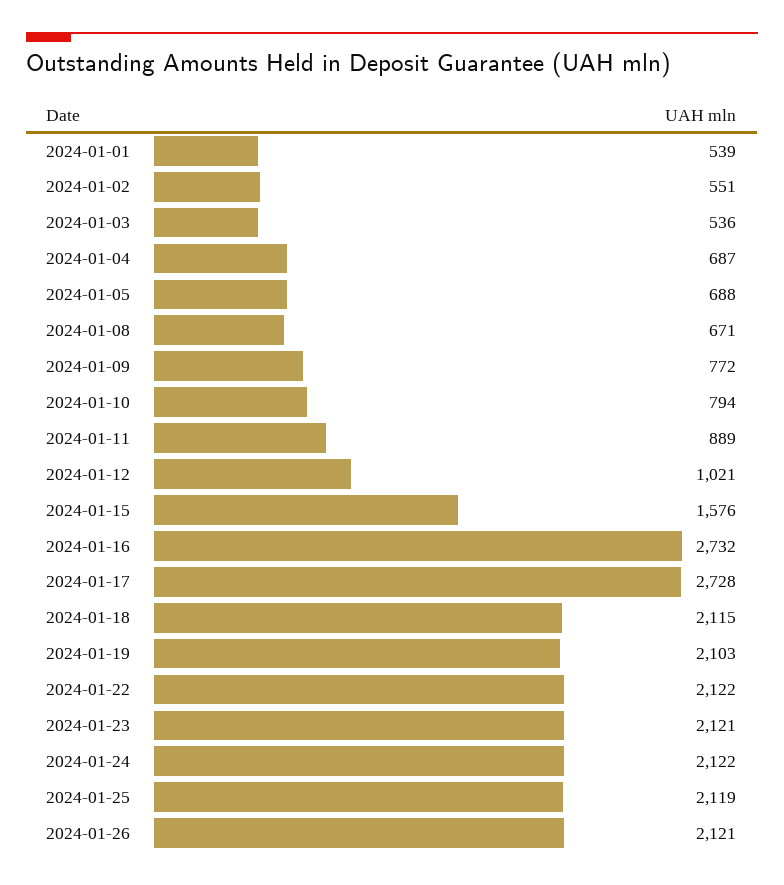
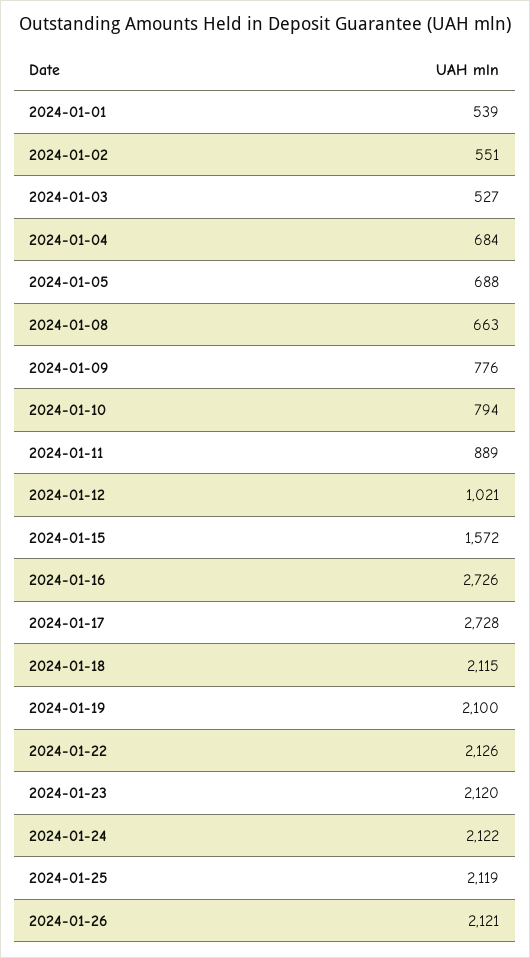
  {
    "2024-01-01": 539,
    "2024-01-02": 551,
-   "2024-01-03": 536,
+   "2024-01-03": 527,
-   "2024-01-04": 687,
+   "2024-01-04": 684,
    "2024-01-05": 688,
-   "2024-01-08": 671,
+   "2024-01-08": 663,
-   "2024-01-09": 772,
+   "2024-01-09": 776,
    "2024-01-10": 794,
    "2024-01-11": 889,
    "2024-01-12": 1021,
-   "2024-01-15": 1576,
+   "2024-01-15": 1572,
-   "2024-01-16": 2732,
+   "2024-01-16": 2726,
    "2024-01-17": 2728,
    "2024-01-18": 2115,
-   "2024-01-19": 2103,
+   "2024-01-19": 2100,
-   "2024-01-22": 2122,
+   "2024-01-22": 2126,
-   "2024-01-23": 2121,
+   "2024-01-23": 2120,
    "2024-01-24": 2122,
    "2024-01-25": 2119,
    "2024-01-26": 2121
  }

